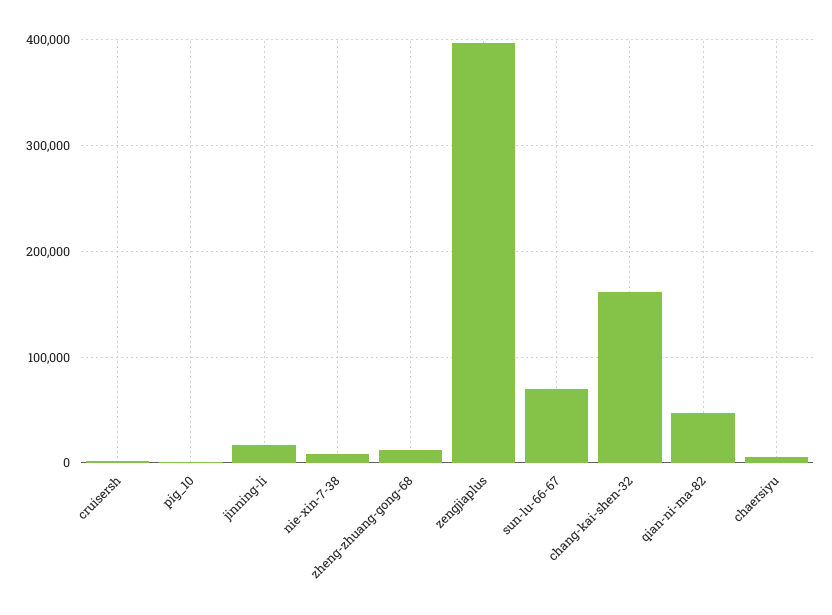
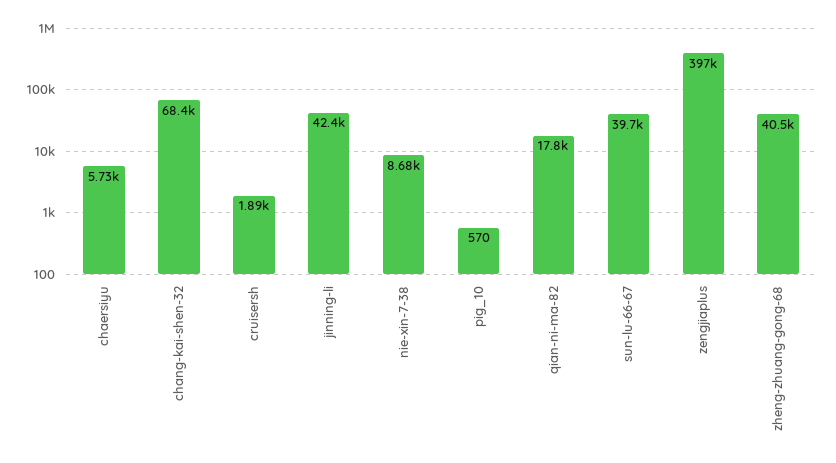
  {
    "cruisersh": 1890,
    "pig_10": 570,
-   "jinning-li": 20000,
+   "jinning-li": 42400,
    "nie-xin-7-38": 8680,
-   "zheng-zhuang-gong-68": 10000,
+   "zheng-zhuang-gong-68": 40500,
    "zengjiaplus": 397000,
-   "sun-lu-66-67": 70000,
+   "sun-lu-66-67": 39700,
-   "chang-kai-shen-32": 160000,
+   "chang-kai-shen-32": 68400,
-   "qian-ni-ma-82": 50000,
+   "qian-ni-ma-82": 17800,
    "chaersiyu": 5730
  }

